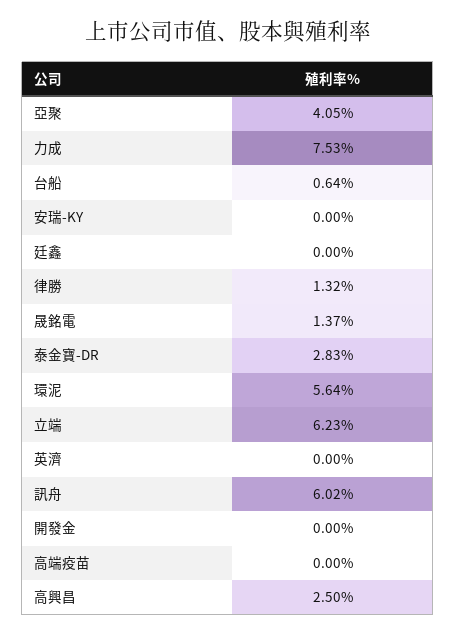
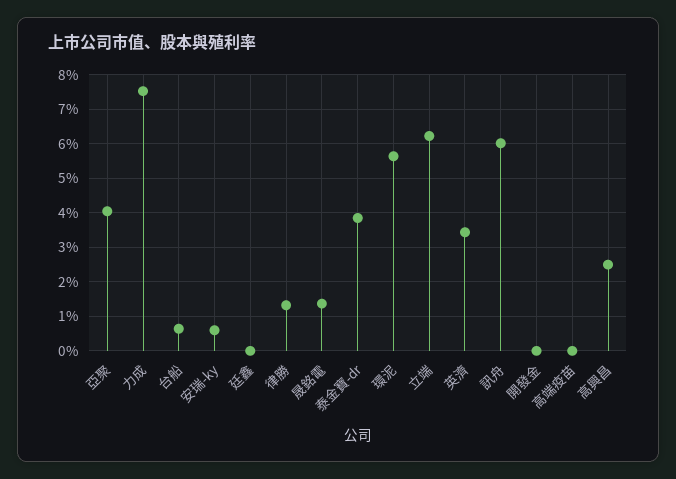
  {
    "亞聚": 4.05,
    "力成": 7.53,
    "台船": 0.64,
-   "安瑞-KY": 0,
+   "安瑞-KY": 0.6,
    "廷鑫": 0,
    "律勝": 1.32,
    "晟銘電": 1.37,
-   "泰金寶-DR": 2.83,
+   "泰金寶-DR": 3.8,
    "環泥": 5.64,
    "立端": 6.23,
-   "英濟": 0,
+   "英濟": 3.4,
    "訊舟": 6.02,
    "開發金": 0,
    "高端疫苗": 0,
    "高興昌": 2.5
  }

